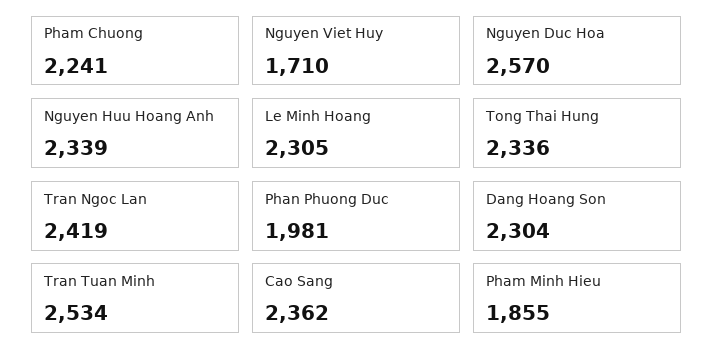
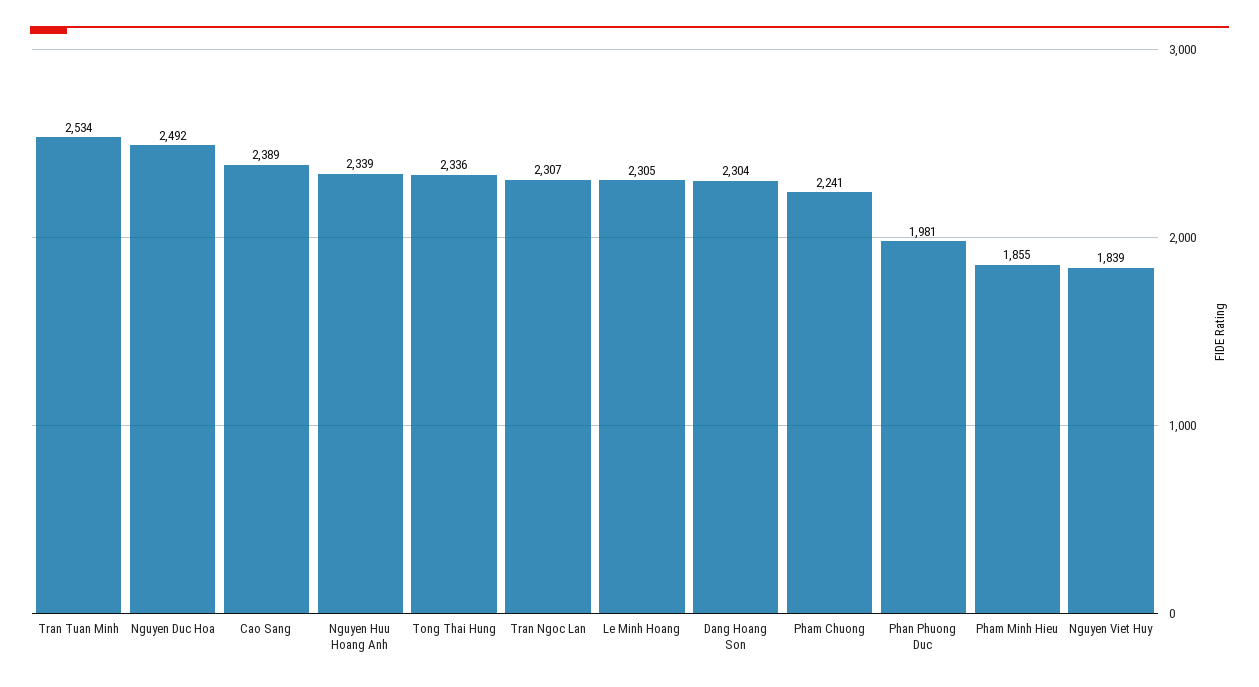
  {
    "Pham Chuong": 2241,
-   "Nguyen Viet Huy": 1710,
+   "Nguyen Viet Huy": 1839,
-   "Nguyen Duc Hoa": 2570,
+   "Nguyen Duc Hoa": 2492,
    "Nguyen Huu Hoang Anh": 2339,
    "Le Minh Hoang": 2305,
    "Tong Thai Hung": 2336,
-   "Tran Ngoc Lan": 2419,
+   "Tran Ngoc Lan": 2307,
    "Phan Phuong Duc": 1981,
    "Dang Hoang Son": 2304,
    "Tran Tuan Minh": 2534,
-   "Cao Sang": 2362,
+   "Cao Sang": 2389,
    "Pham Minh Hieu": 1855
  }

